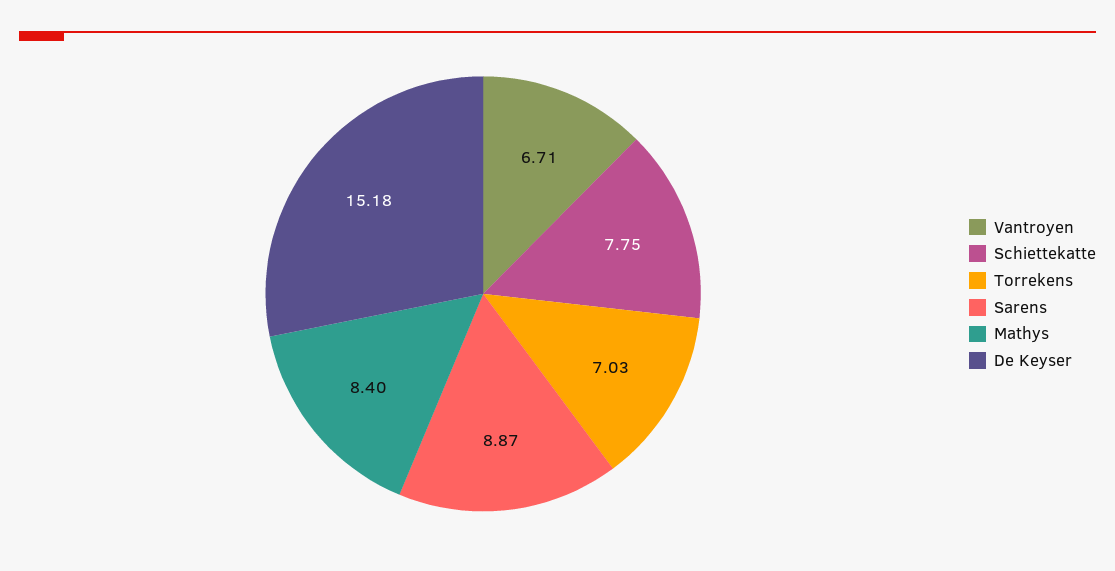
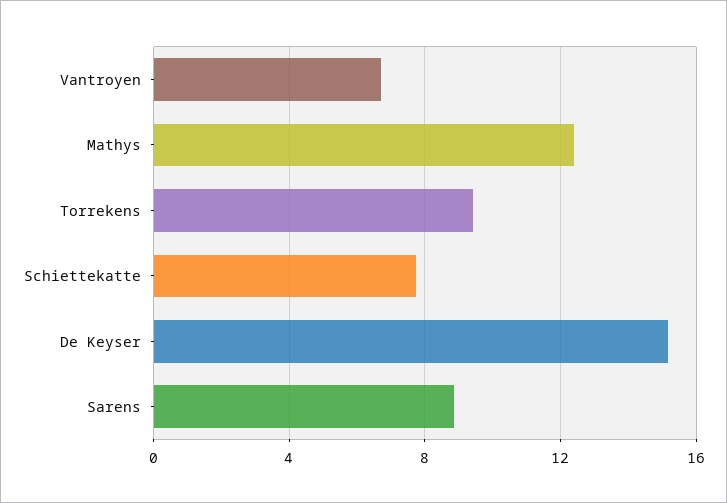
  {
    "Vantroyen": 6.71,
    "Schiettekatte": 7.75,
-   "Torrekens": 7.03,
+   "Torrekens": 9.5,
    "Sarens": 8.87,
-   "Mathys": 8.4,
+   "Mathys": 12.5,
    "De Keyser": 15.18
  }

